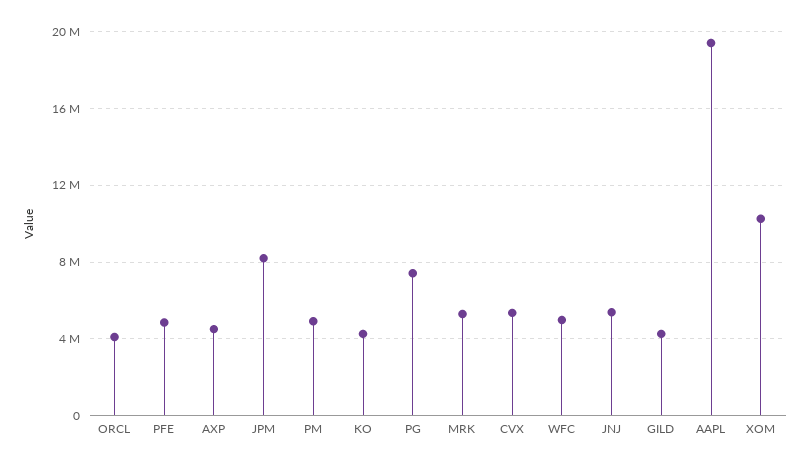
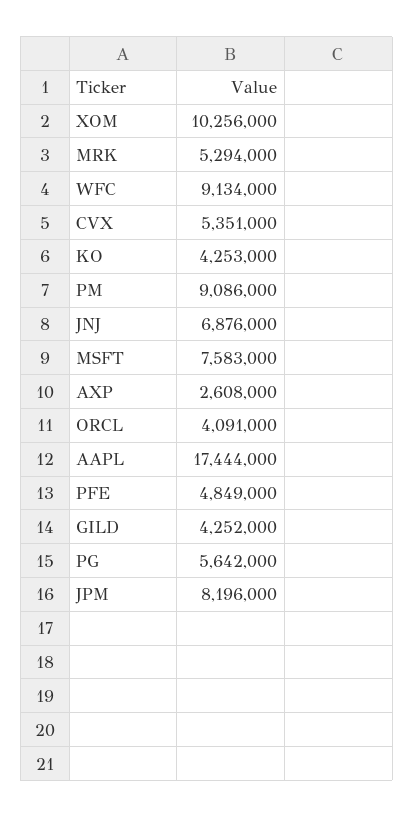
  {
    "ORCL": 4091000,
    "PFE": 4849000,
-   "AXP": 4500000,
+   "AXP": 2608000,
    "JPM": 8196000,
-   "PM": 5000000,
+   "PM": 9086000,
    "KO": 4253000,
-   "PG": 7500000,
+   "PG": 5642000,
    "MRK": 5294000,
    "CVX": 5351000,
-   "WFC": 5000000,
+   "WFC": 9134000,
-   "JNJ": 5500000,
+   "JNJ": 6876000,
    "GILD": 4252000,
-   "AAPL": 19500000,
+   "AAPL": 17444000,
-   "XOM": 10256000
+   "XOM": 10256000,
+   "MSFT": 7583000
  }

